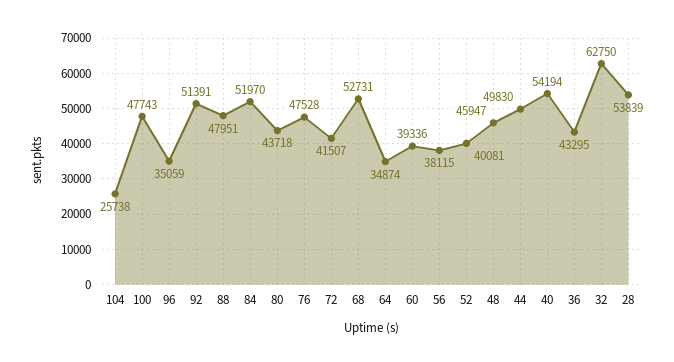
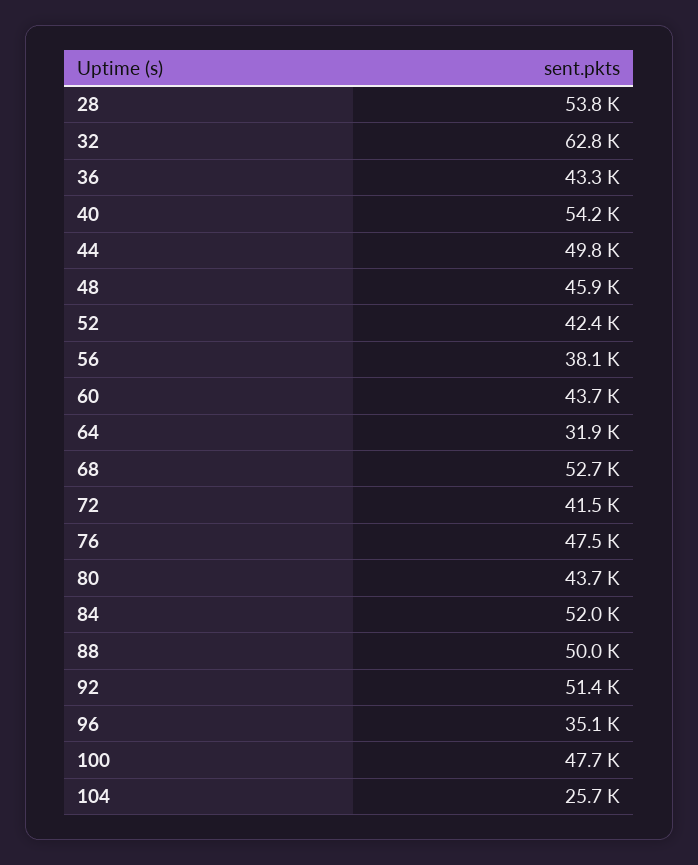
  {
    "104": 25738,
    "100": 47743,
    "96": 35059,
    "92": 51391,
-   "88": 47951,
+   "88": 50000,
    "84": 51970,
    "80": 43718,
    "76": 47528,
    "72": 41507,
    "68": 52731,
-   "64": 34874,
+   "64": 31900,
-   "60": 39336,
+   "60": 43700,
    "56": 38115,
-   "52": 40081,
+   "52": 42400,
    "48": 45947,
    "44": 49830,
    "40": 54194,
    "36": 43295,
    "32": 62750,
    "28": 53839
  }

